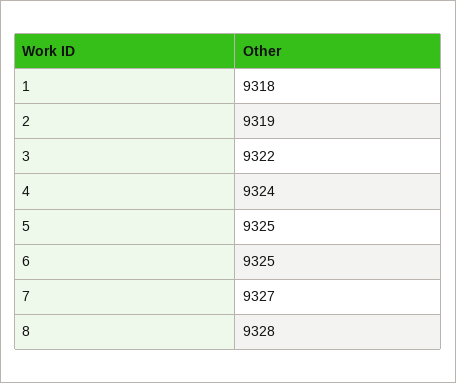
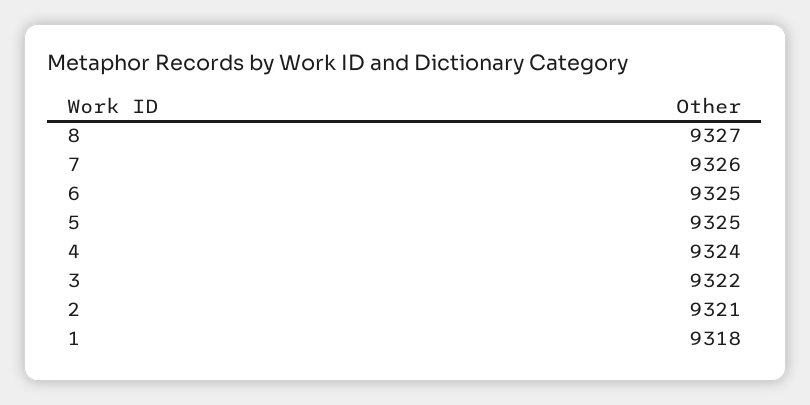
  {
    "1": 9318,
-   "2": 9319,
+   "2": 9321,
    "3": 9322,
    "4": 9324,
    "5": 9325,
    "6": 9325,
-   "7": 9327,
+   "7": 9326,
-   "8": 9328
+   "8": 9327
  }

